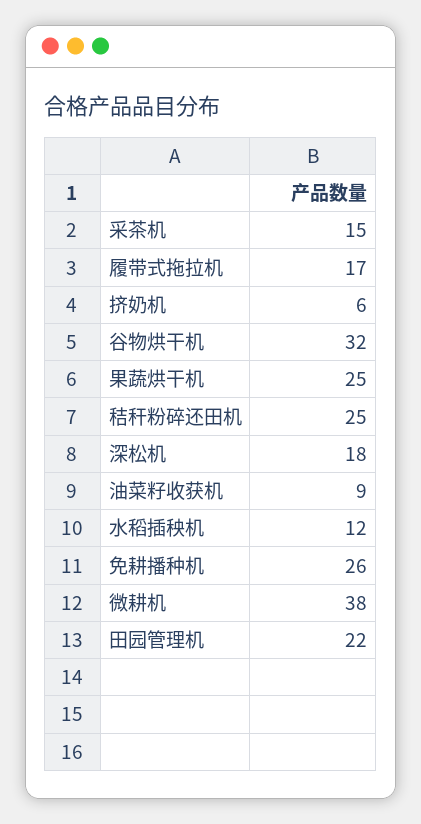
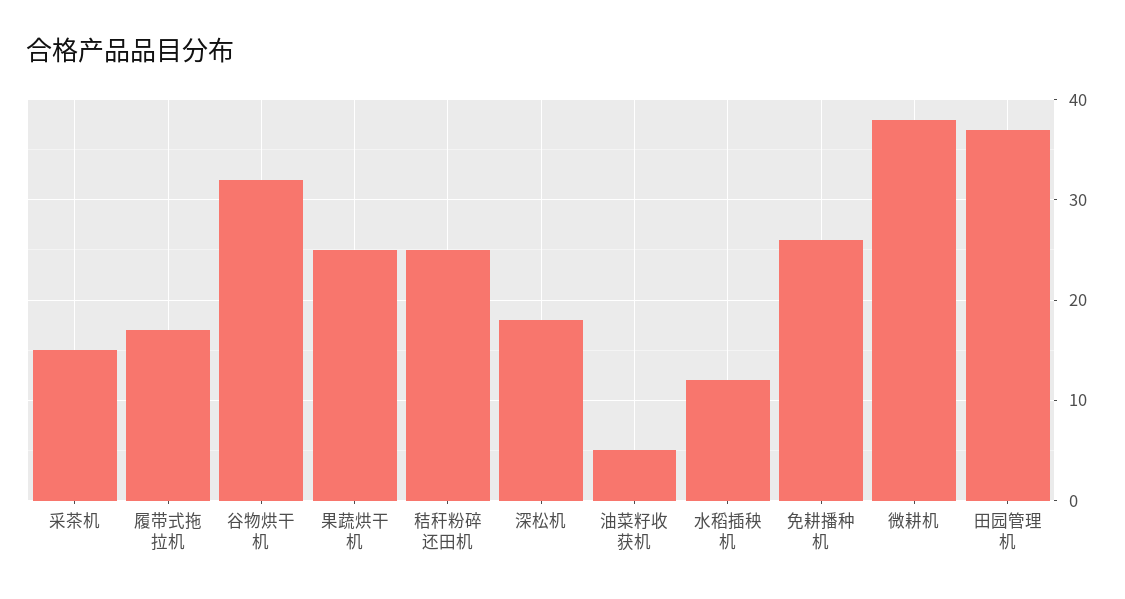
  {
    "采茶机": 15,
    "履带式拖拉机": 17,
-   "挤奶机": 6,
    "谷物烘干机": 32,
    "果蔬烘干机": 25,
    "秸秆粉碎还田机": 25,
    "深松机": 18,
-   "油菜籽收获机": 9,
+   "油菜籽收获机": 5,
    "水稻插秧机": 12,
    "免耕播种机": 26,
    "微耕机": 38,
-   "田园管理机": 22
+   "田园管理机": 37
  }

